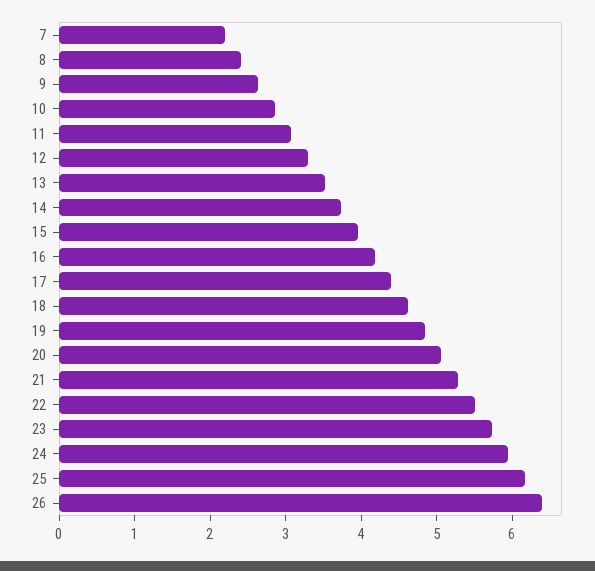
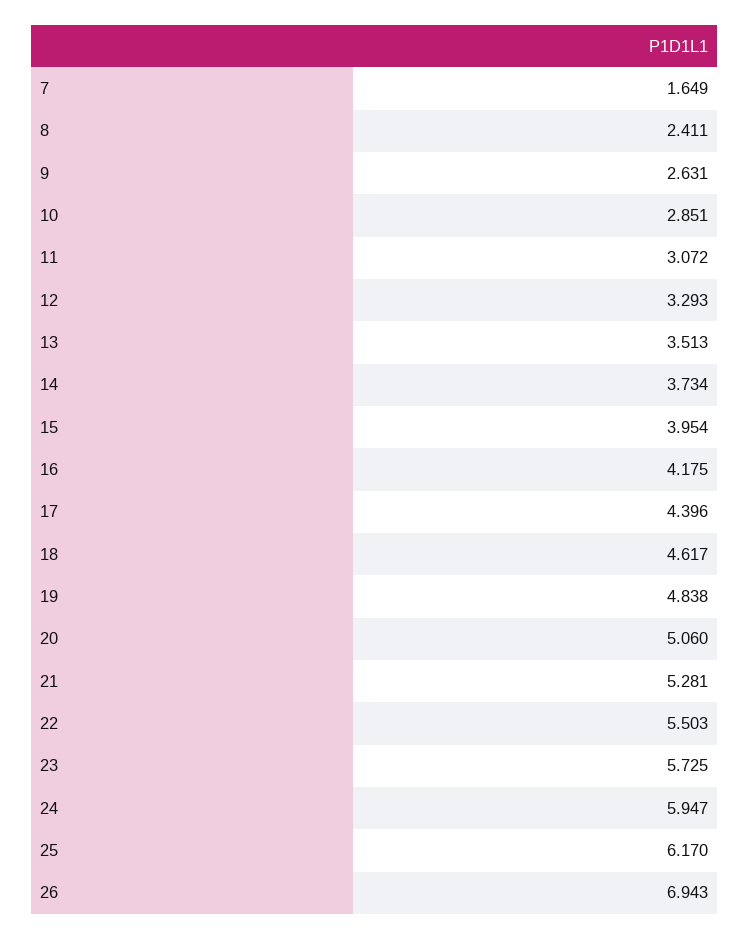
  {
-   "7": 2.2,
+   "7": 1.649,
    "8": 2.411,
    "9": 2.631,
    "10": 2.851,
    "11": 3.072,
    "12": 3.293,
    "13": 3.513,
    "14": 3.734,
    "15": 3.954,
    "16": 4.175,
    "17": 4.396,
    "18": 4.617,
    "19": 4.838,
    "20": 5.06,
    "21": 5.281,
    "22": 5.503,
    "23": 5.725,
    "24": 5.947,
    "25": 6.17,
-   "26": 6.4
+   "26": 6.943
  }

